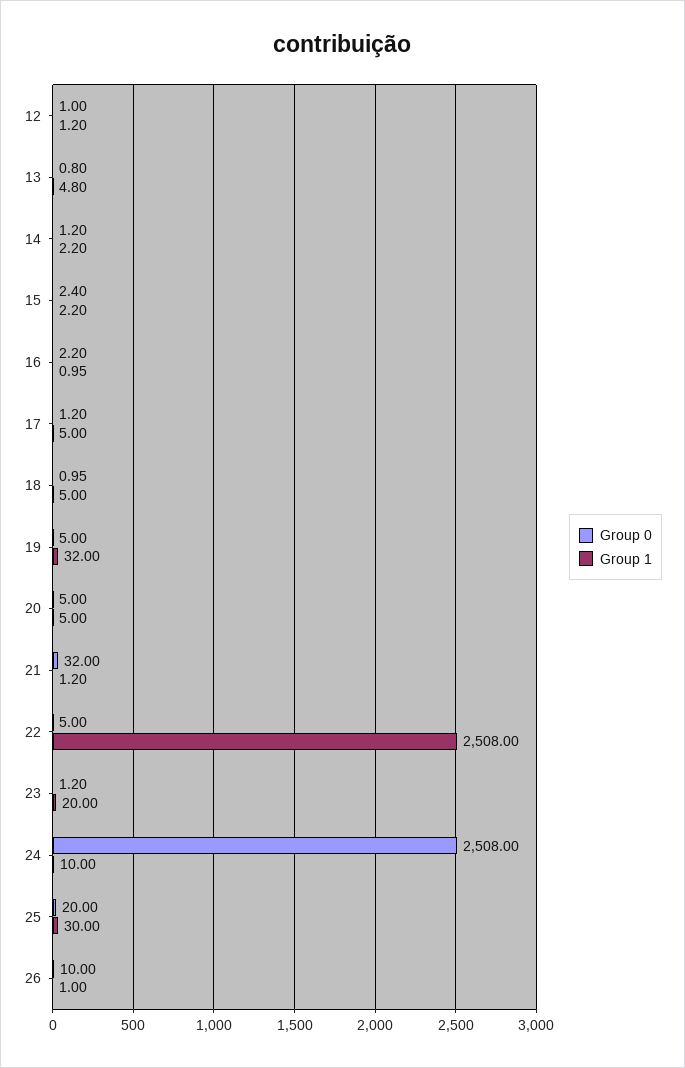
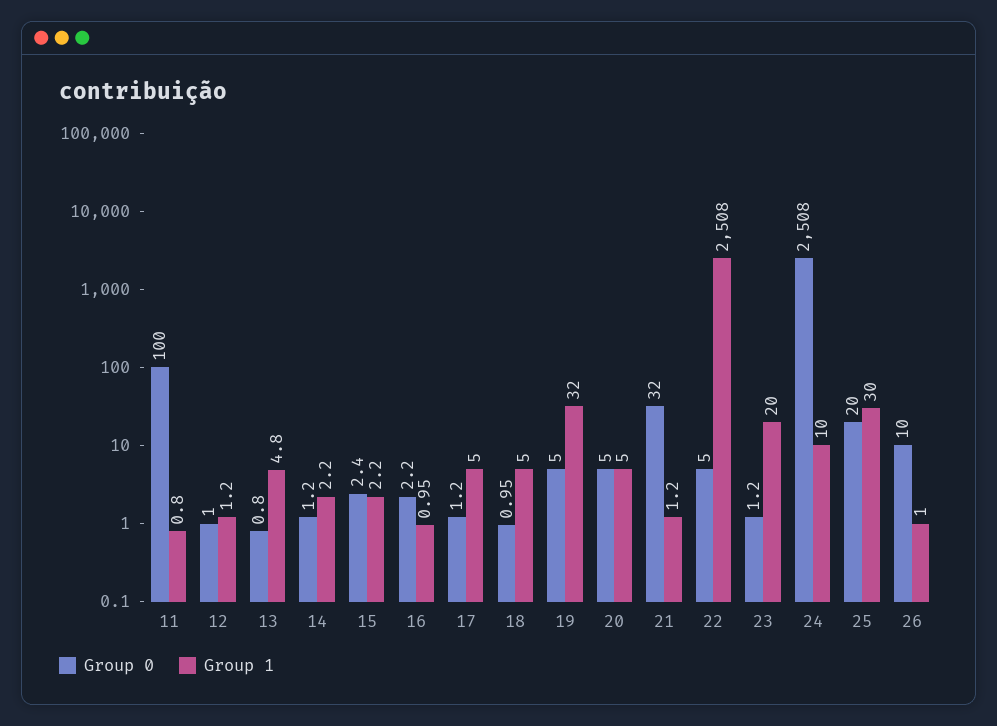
  {
    "Group 0": {
      "12": 1,
      "13": 0.8,
      "14": 1.2,
      "15": 2.4,
      "16": 2.2,
      "17": 1.2,
      "18": 0.95,
      "19": 5,
      "20": 5,
      "21": 32,
      "22": 5,
      "23": 1.2,
      "24": 2508,
      "25": 20,
-     "26": 10
+     "26": 10,
+     "11": 100
    },
    "Group 1": {
      "12": 1.2,
      "13": 4.8,
      "14": 2.2,
      "15": 2.2,
      "16": 0.95,
      "17": 5,
      "18": 5,
      "19": 32,
      "20": 5,
      "21": 1.2,
      "22": 2508,
      "23": 20,
      "24": 10,
      "25": 30,
-     "26": 1
+     "26": 1,
+     "11": 0.8
    }
  }

